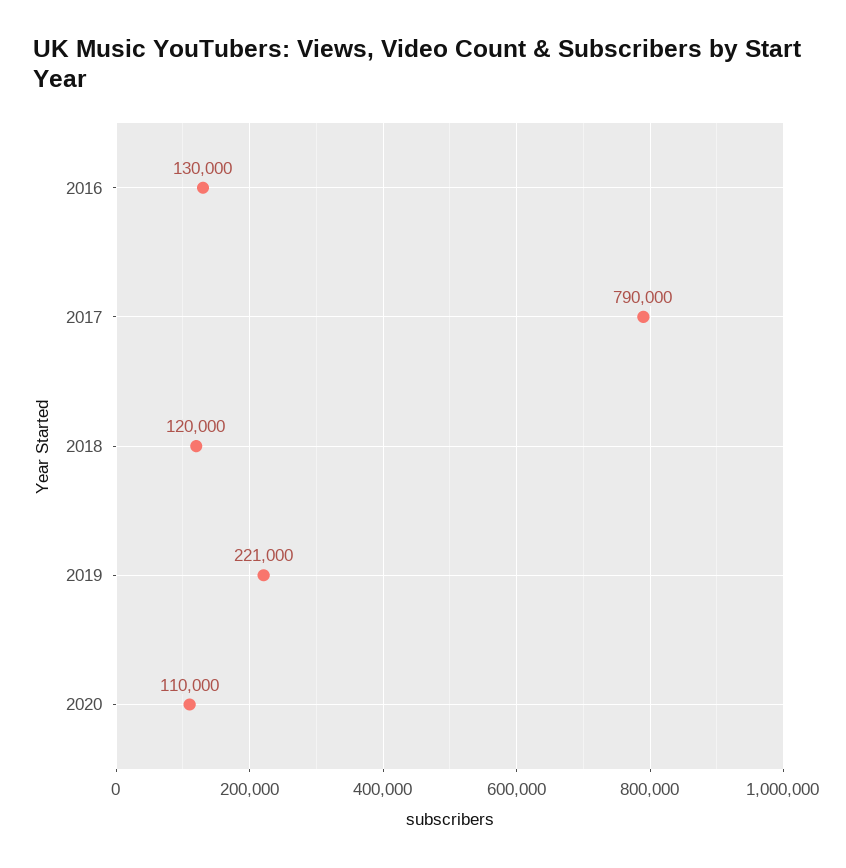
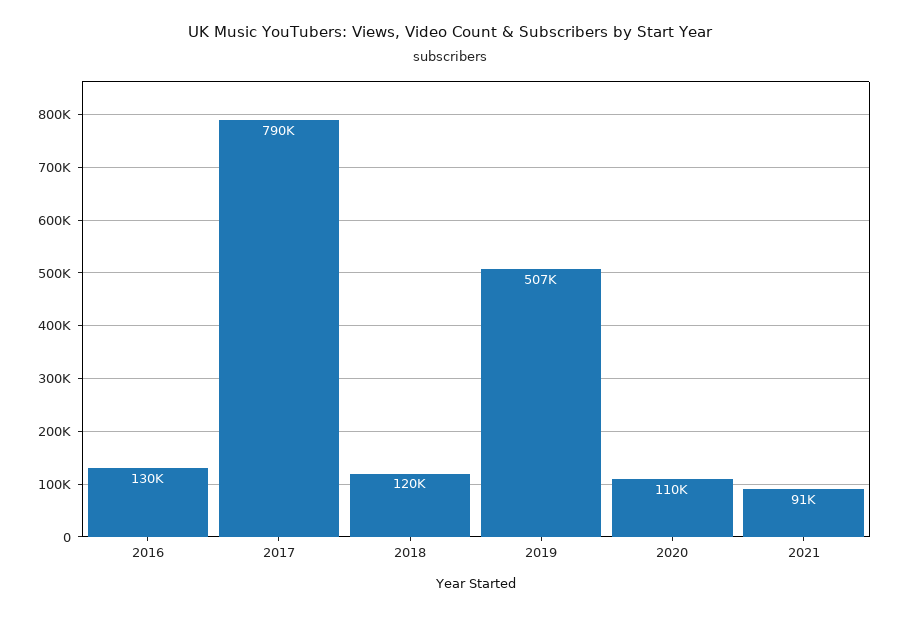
  {
    "2016": 130000,
    "2017": 790000,
    "2018": 120000,
-   "2019": 221000,
+   "2019": 507000,
-   "2020": 110000
+   "2020": 110000,
+   "2021": 91000
  }

